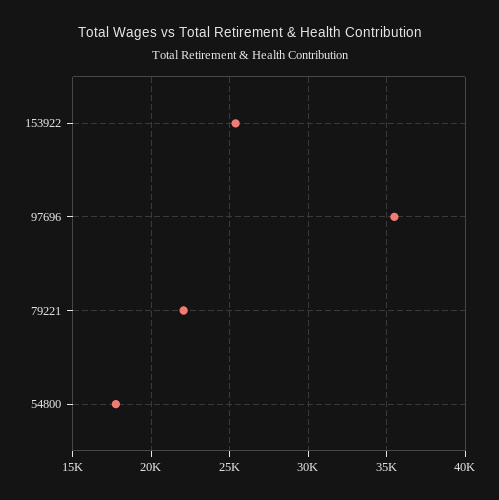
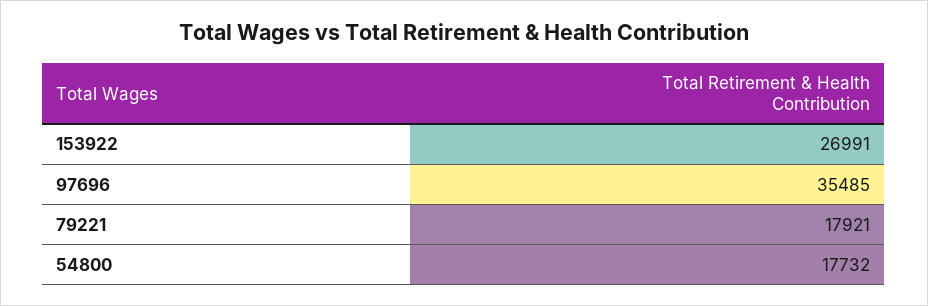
  {
-   "153922": 25500,
+   "153922": 26991,
    "97696": 35485,
-   "79221": 22000,
+   "79221": 17921,
    "54800": 17732
  }

